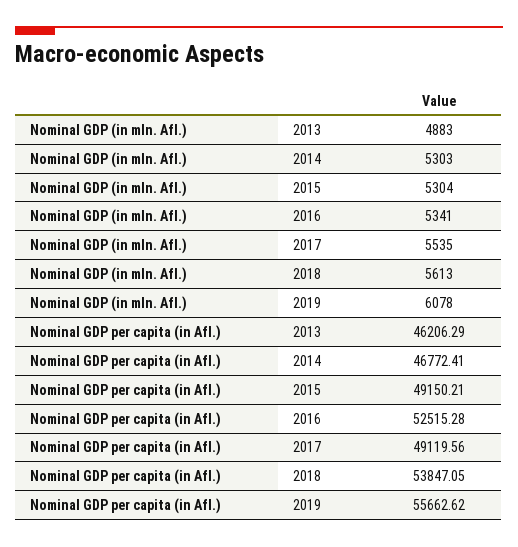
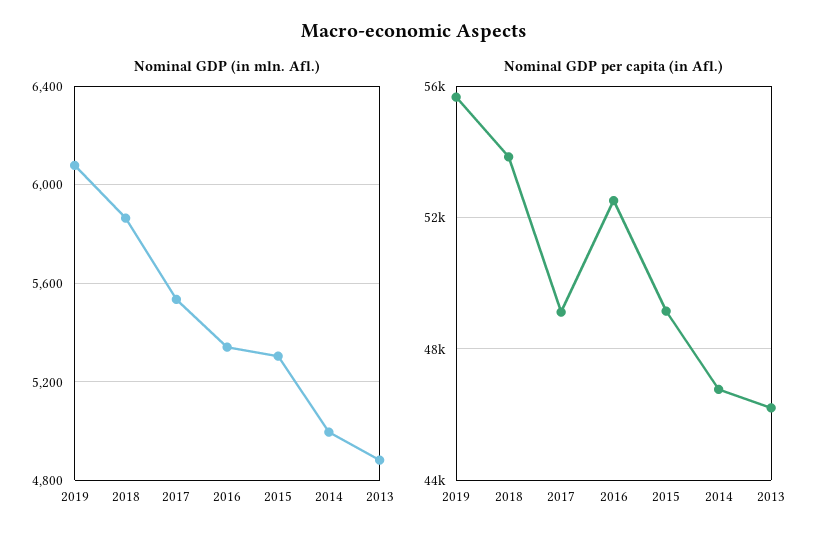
  {
    "Nominal GDP (in mln. Afl.)": {
      "2013": 4883,
-     "2014": 5303,
+     "2014": 5000,
      "2015": 5304,
      "2016": 5341,
      "2017": 5535,
-     "2018": 5613,
+     "2018": 5850,
      "2019": 6078
    },
    "Nominal GDP per capita (in Afl.)": {
      "2013": 46206.29,
      "2014": 46772.41,
      "2015": 49150.21,
      "2016": 52515.28,
      "2017": 49119.56,
      "2018": 53847.05,
      "2019": 55662.62
    }
  }

